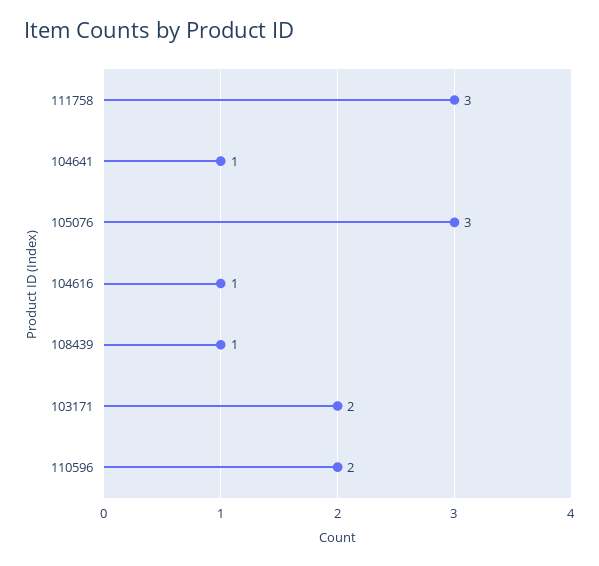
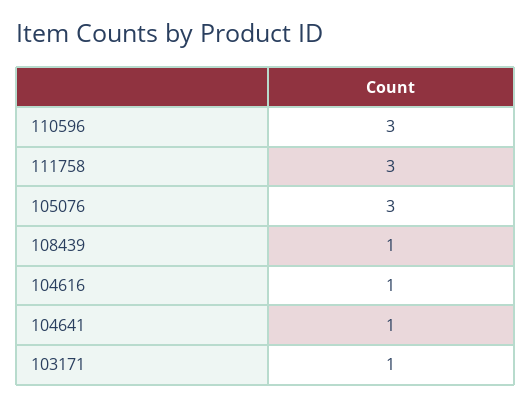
  {
    "111758": 3,
    "104641": 1,
    "105076": 3,
    "104616": 1,
    "108439": 1,
-   "103171": 2,
+   "103171": 1,
-   "110596": 2
+   "110596": 3
  }

